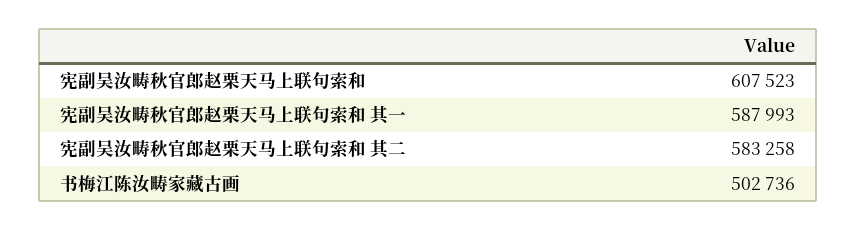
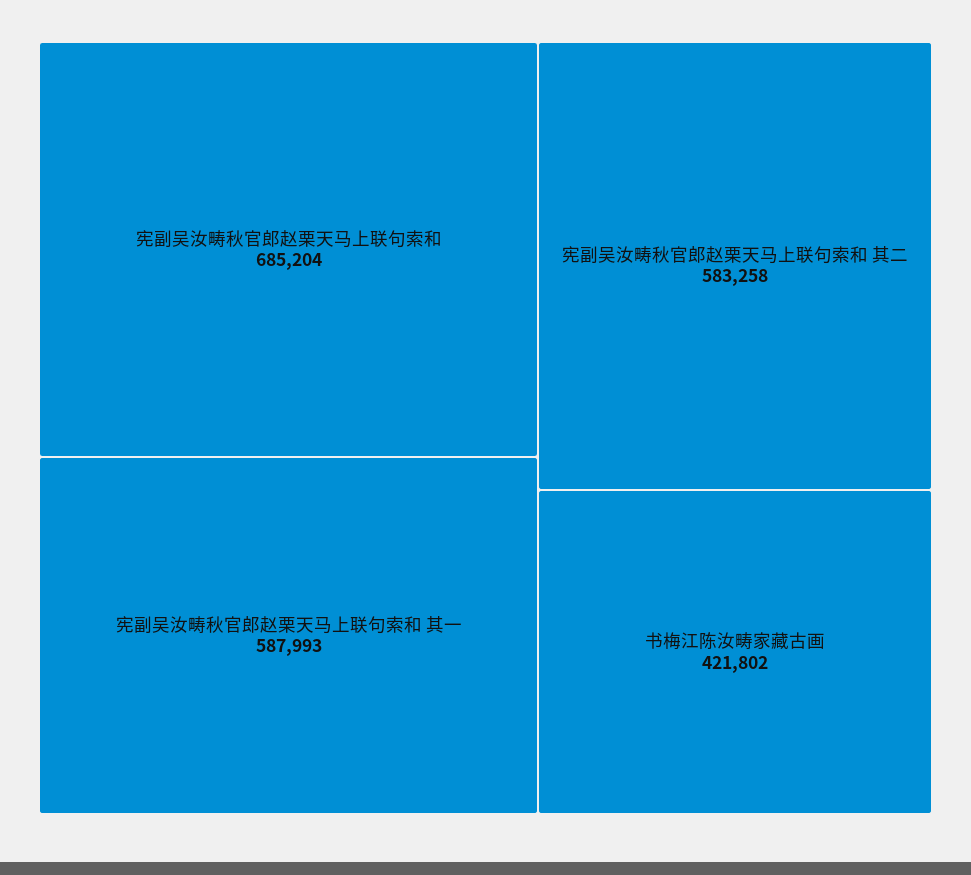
  {
-   "宪副吴汝畴秋官郎赵栗天马上联句索和": 607523,
+   "宪副吴汝畴秋官郎赵栗天马上联句索和": 685204,
    "宪副吴汝畴秋官郎赵栗天马上联句索和 其一": 587993,
    "宪副吴汝畴秋官郎赵栗天马上联句索和 其二": 583258,
-   "书梅江陈汝畴家藏古画": 502736
+   "书梅江陈汝畴家藏古画": 421802
  }

